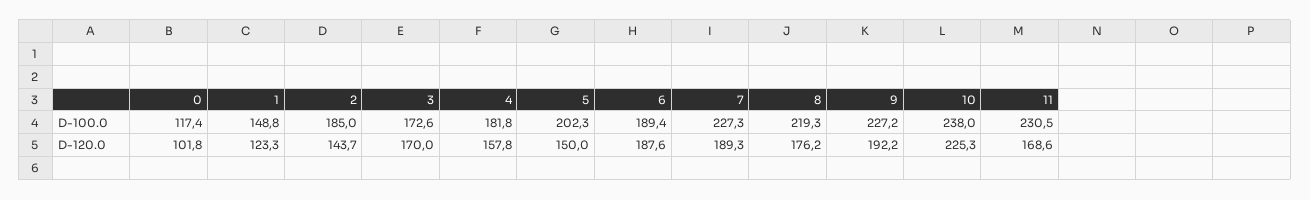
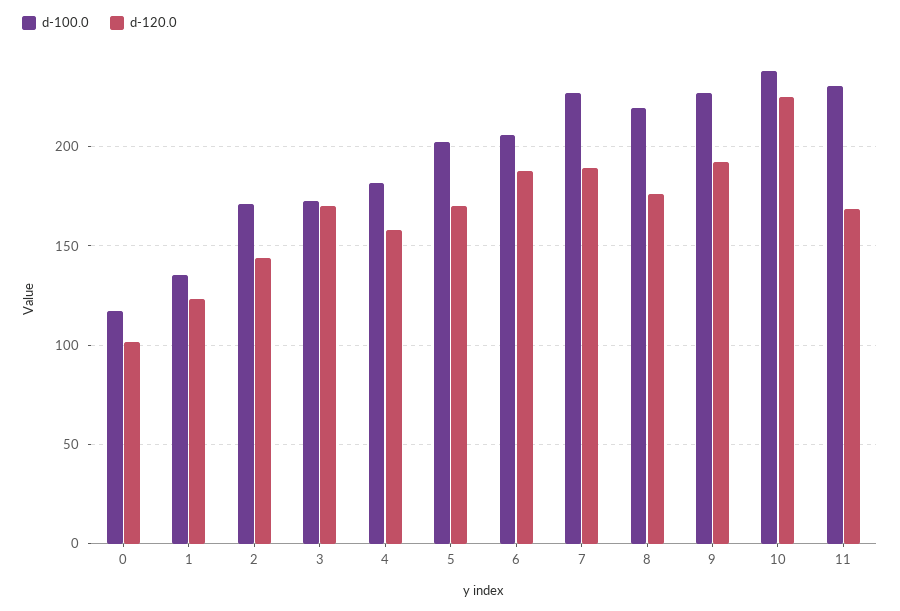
  {
    "D-100.0": {
      "0": 117.4,
-     "1": 148.8,
+     "1": 135,
-     "2": 185,
+     "2": 170,
      "3": 172.6,
      "4": 181.8,
      "5": 202.3,
-     "6": 189.4,
+     "6": 205,
      "7": 227.3,
      "8": 219.3,
      "9": 227.2,
      "10": 238,
      "11": 230.5
    },
    "D-120.0": {
      "0": 101.8,
      "1": 123.3,
      "2": 143.7,
      "3": 170,
      "4": 157.8,
-     "5": 150,
+     "5": 170,
      "6": 187.6,
      "7": 189.3,
      "8": 176.2,
      "9": 192.2,
      "10": 225.3,
      "11": 168.6
    }
  }

